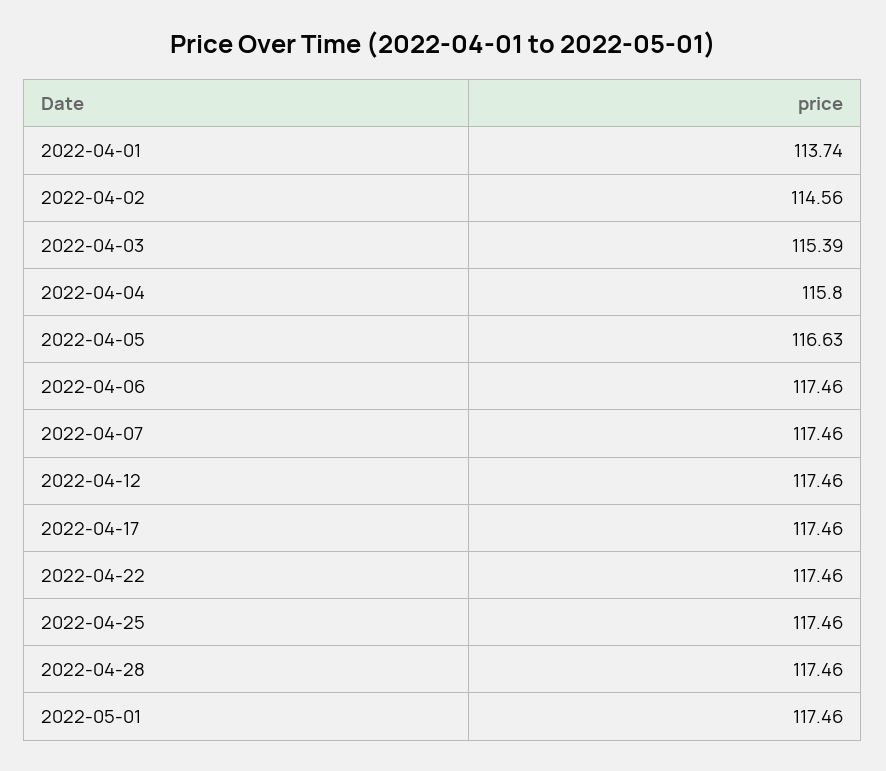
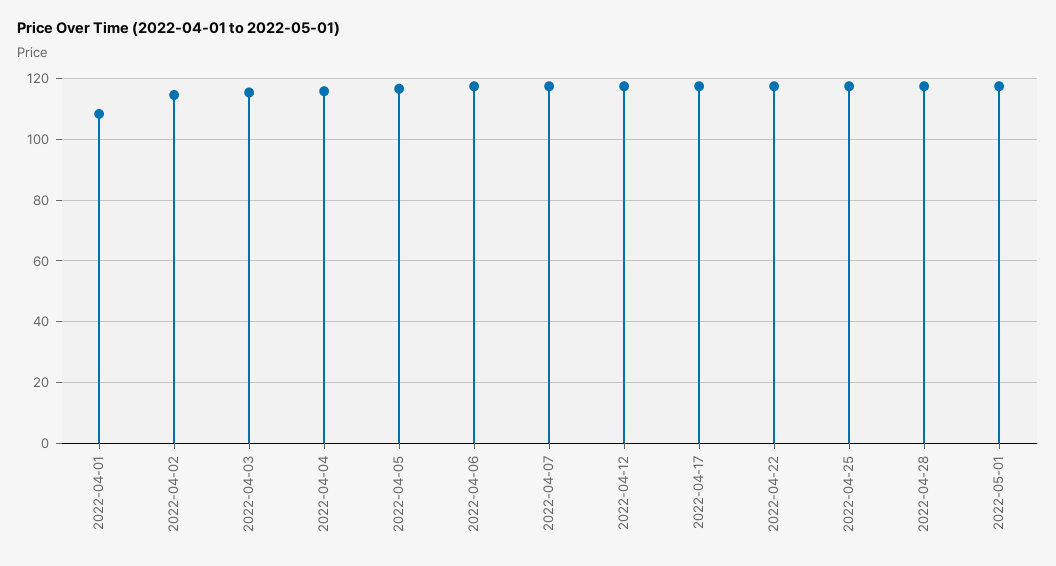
  {
-   "2022-04-01": 113.74,
+   "2022-04-01": 108,
    "2022-04-02": 114.56,
    "2022-04-03": 115.39,
    "2022-04-04": 115.8,
    "2022-04-05": 116.63,
    "2022-04-06": 117.46,
    "2022-04-07": 117.46,
    "2022-04-12": 117.46,
    "2022-04-17": 117.46,
    "2022-04-22": 117.46,
    "2022-04-25": 117.46,
    "2022-04-28": 117.46,
    "2022-05-01": 117.46
  }

